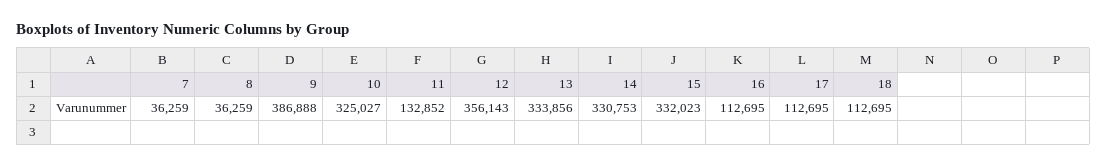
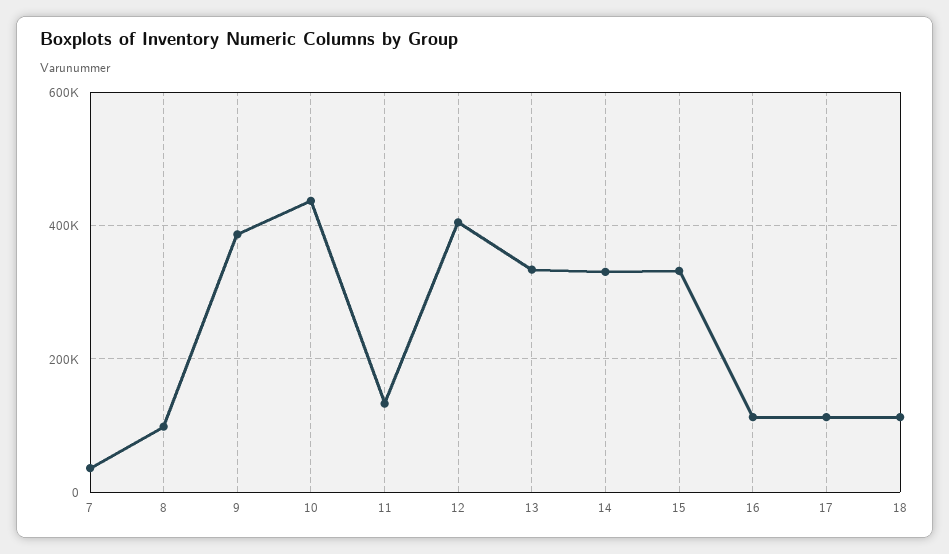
  {
    "7": 36259,
-   "8": 36259,
+   "8": 100000,
    "9": 386888,
-   "10": 325027,
+   "10": 440000,
    "11": 132852,
-   "12": 356143,
+   "12": 400000,
    "13": 333856,
    "14": 330753,
    "15": 332023,
    "16": 112695,
    "17": 112695,
    "18": 112695
  }

